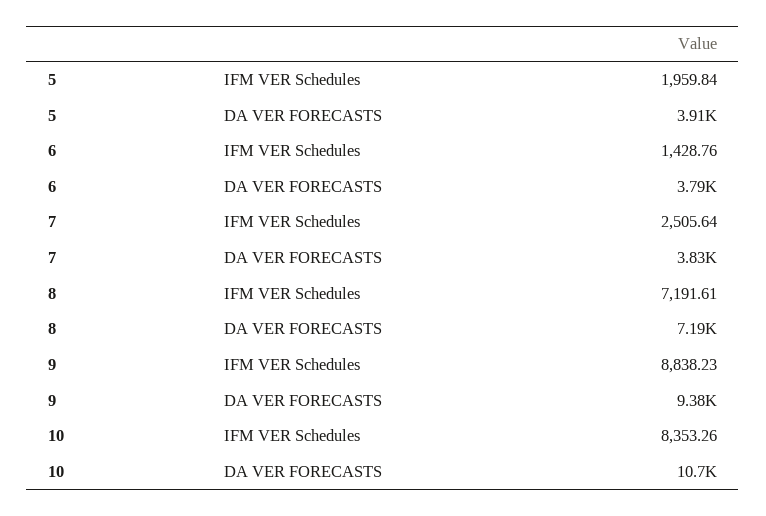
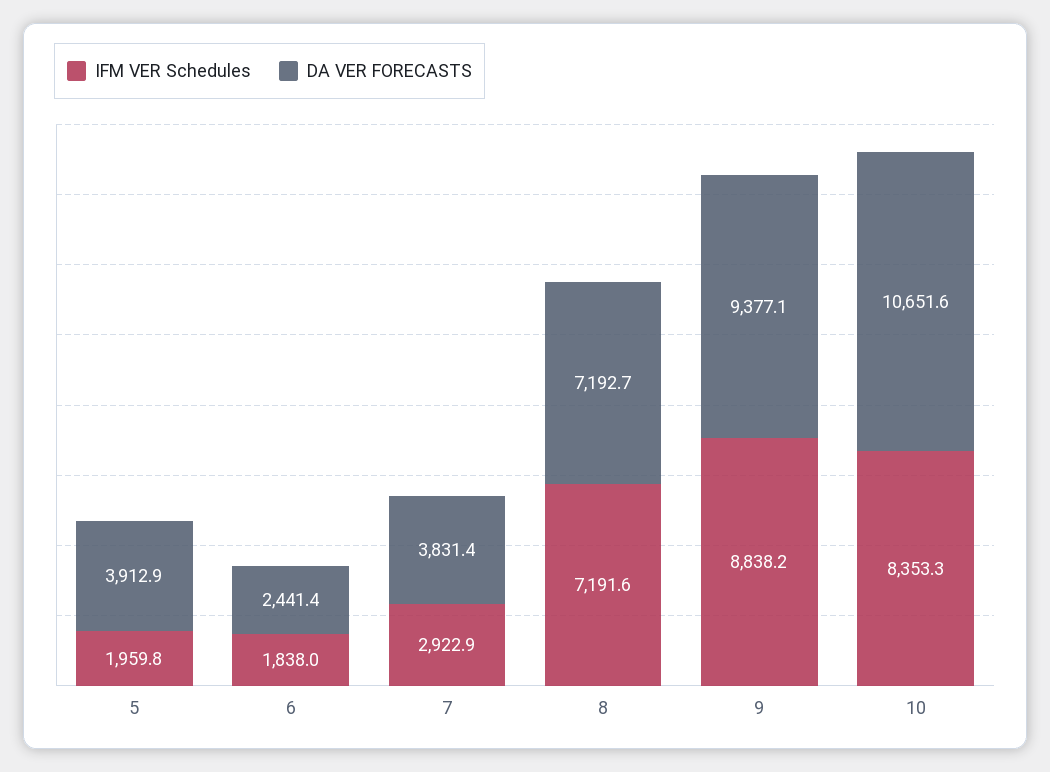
  {
    "IFM VER Schedules": {
      "5": 1959.84,
-     "6": 1428.76,
+     "6": 1838,
-     "7": 2505.64,
+     "7": 2922.9,
      "8": 7191.61,
      "9": 8838.23,
      "10": 8353.26
    },
    "DA VER FORECASTS": {
      "5": 3912.9,
-     "6": 3790,
+     "6": 2441.4,
      "7": 3831.4,
      "8": 7192.7,
      "9": 9377.1,
      "10": 10651.6
    }
  }

